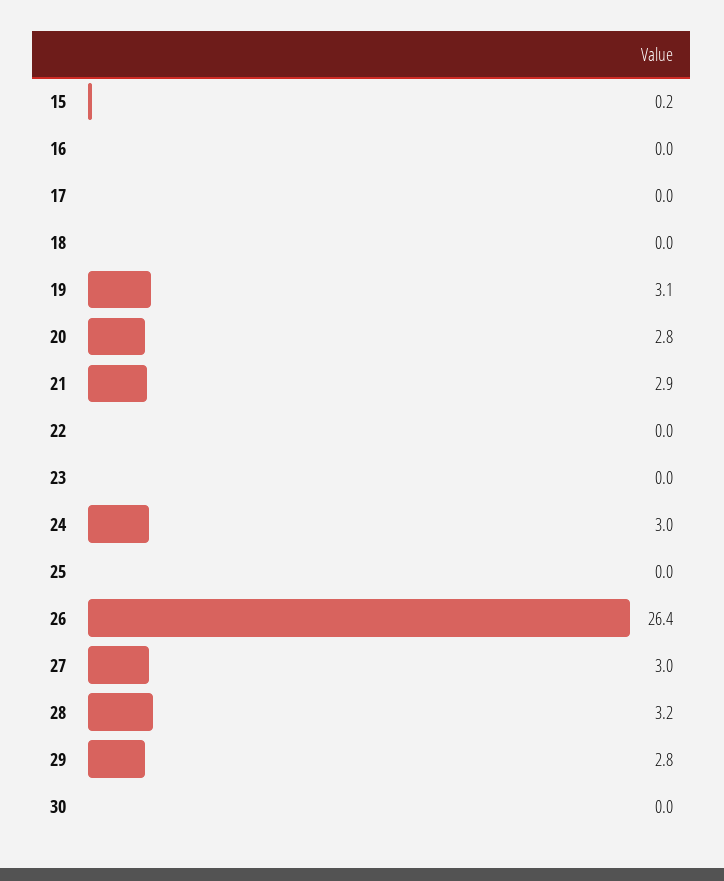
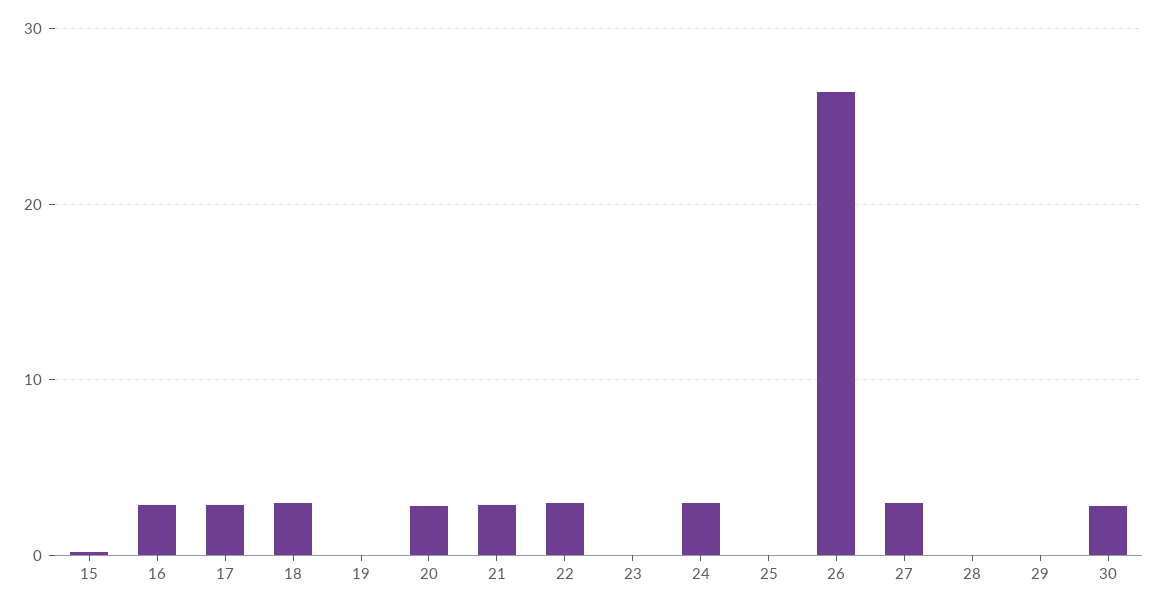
  {
    "15": 0.2,
-   "16": 0,
+   "16": 3,
-   "17": 0,
+   "17": 3,
-   "18": 0,
+   "18": 3,
-   "19": 3.1,
+   "19": 0,
    "20": 2.8,
    "21": 2.9,
-   "22": 0,
+   "22": 3,
    "23": 0,
    "24": 3,
    "25": 0,
    "26": 26.4,
    "27": 3,
-   "28": 3.2,
+   "28": 0,
-   "29": 2.8,
+   "29": 0,
-   "30": 0
+   "30": 3
  }

